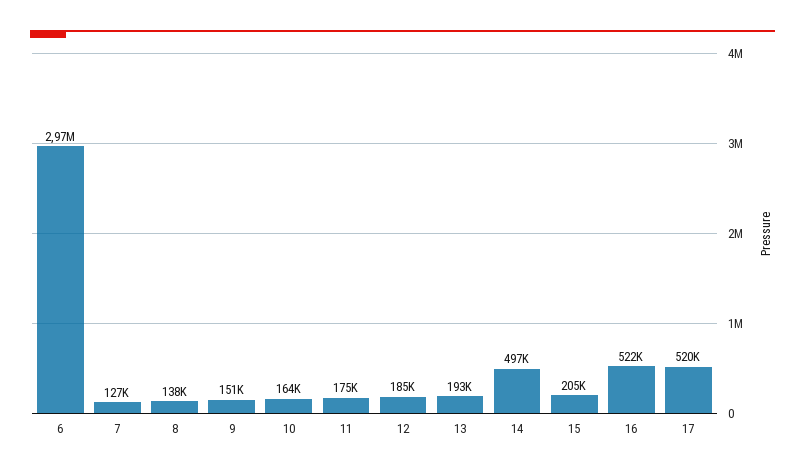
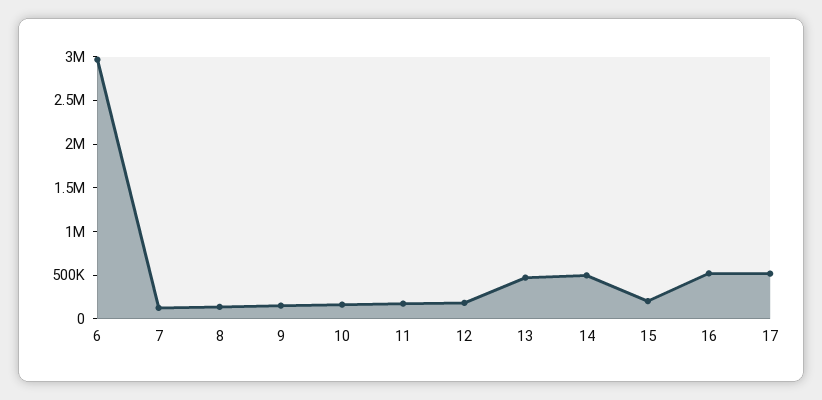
  {
    "6": 2970000,
    "7": 127000,
    "8": 138000,
    "9": 151000,
    "10": 164000,
    "11": 175000,
    "12": 185000,
-   "13": 193000,
+   "13": 500000,
    "14": 497000,
    "15": 205000,
    "16": 522000,
    "17": 520000
  }

